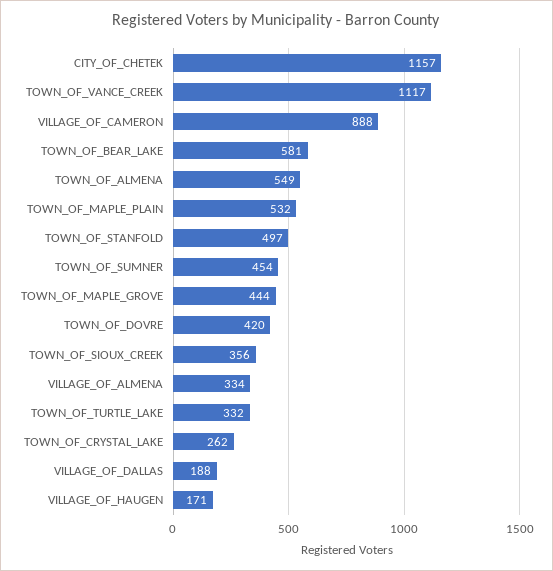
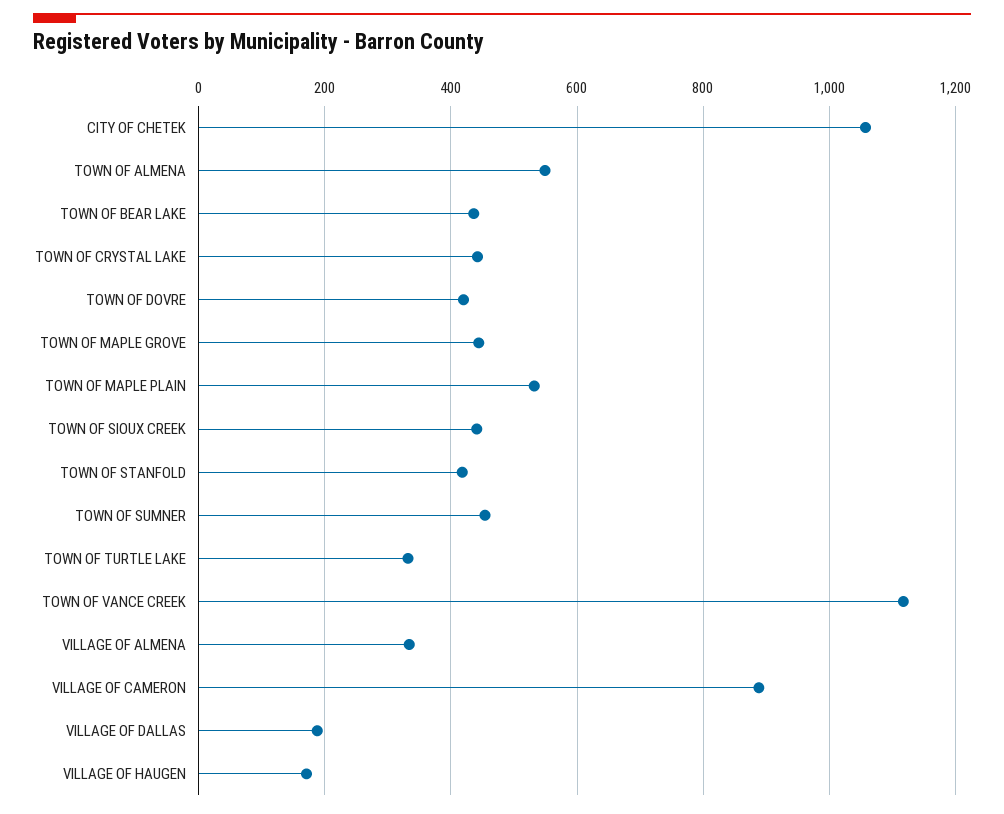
  {
-   "CITY_OF_CHETEK": 1157,
+   "CITY_OF_CHETEK": 1060,
    "TOWN_OF_VANCE_CREEK": 1117,
    "VILLAGE_OF_CAMERON": 888,
-   "TOWN_OF_BEAR_LAKE": 581,
+   "TOWN_OF_BEAR_LAKE": 440,
    "TOWN_OF_ALMENA": 549,
    "TOWN_OF_MAPLE_PLAIN": 532,
-   "TOWN_OF_STANFOLD": 497,
+   "TOWN_OF_STANFOLD": 420,
    "TOWN_OF_SUMNER": 454,
    "TOWN_OF_MAPLE_GROVE": 444,
    "TOWN_OF_DOVRE": 420,
-   "TOWN_OF_SIOUX_CREEK": 356,
+   "TOWN_OF_SIOUX_CREEK": 440,
    "VILLAGE_OF_ALMENA": 334,
    "TOWN_OF_TURTLE_LAKE": 332,
-   "TOWN_OF_CRYSTAL_LAKE": 262,
+   "TOWN_OF_CRYSTAL_LAKE": 440,
    "VILLAGE_OF_DALLAS": 188,
    "VILLAGE_OF_HAUGEN": 171
  }

